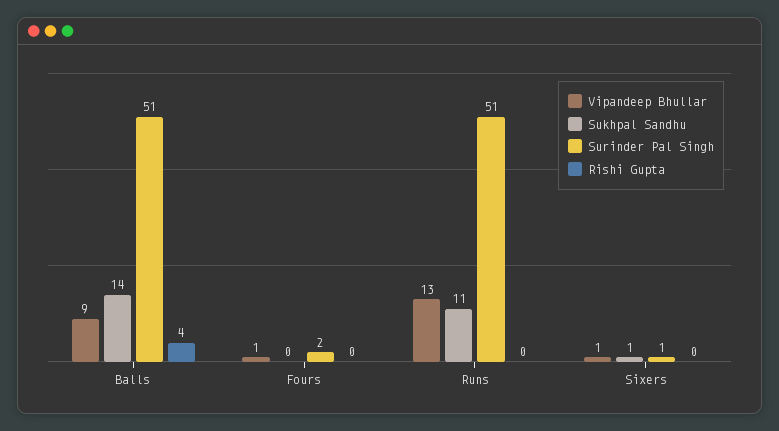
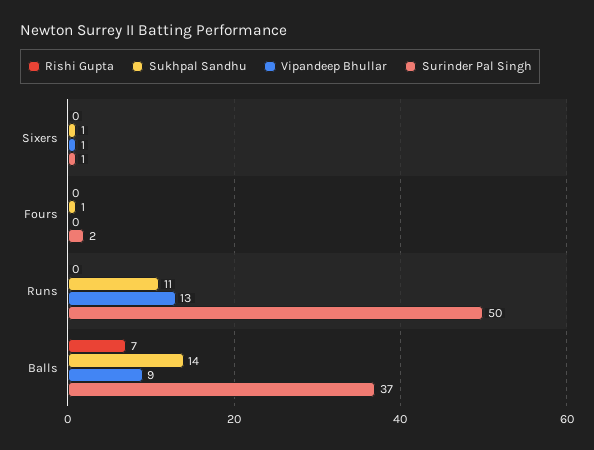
  {
    "Vipandeep Bhullar": {
      "Balls": 9,
-     "Fours": 1,
+     "Fours": 0,
      "Runs": 13,
      "Sixers": 1
    },
    "Sukhpal Sandhu": {
      "Balls": 14,
-     "Fours": 0,
+     "Fours": 1,
      "Runs": 11,
      "Sixers": 1
    },
    "Surinder Pal Singh": {
-     "Balls": 51,
+     "Balls": 37,
      "Fours": 2,
-     "Runs": 51,
+     "Runs": 50,
      "Sixers": 1
    },
    "Rishi Gupta": {
-     "Balls": 4,
+     "Balls": 7,
      "Fours": 0,
      "Runs": 0,
      "Sixers": 0
    }
  }

